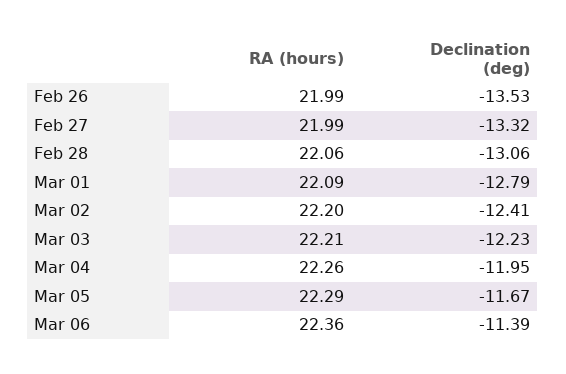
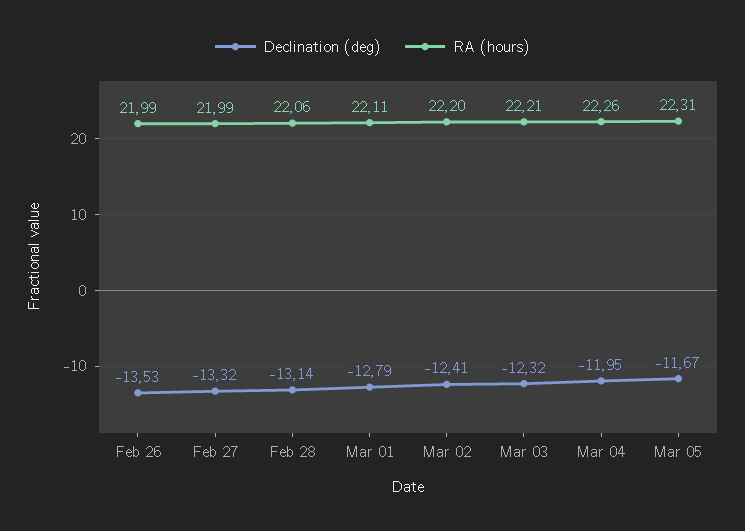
  {
    "RA (hours)": {
      "Feb 26": 21.99,
      "Feb 27": 21.99,
      "Feb 28": 22.06,
-     "Mar 01": 22.09,
+     "Mar 01": 22.11,
      "Mar 02": 22.2,
      "Mar 03": 22.21,
      "Mar 04": 22.26,
-     "Mar 05": 22.29,
+     "Mar 05": 22.31
-     "Mar 06": 22.36
    },
    "Declination (deg)": {
      "Feb 26": -13.53,
      "Feb 27": -13.32,
-     "Feb 28": -13.06,
+     "Feb 28": -13.14,
      "Mar 01": -12.79,
      "Mar 02": -12.41,
-     "Mar 03": -12.23,
+     "Mar 03": -12.32,
      "Mar 04": -11.95,
-     "Mar 05": -11.67,
+     "Mar 05": -11.67
-     "Mar 06": -11.39
    }
  }

